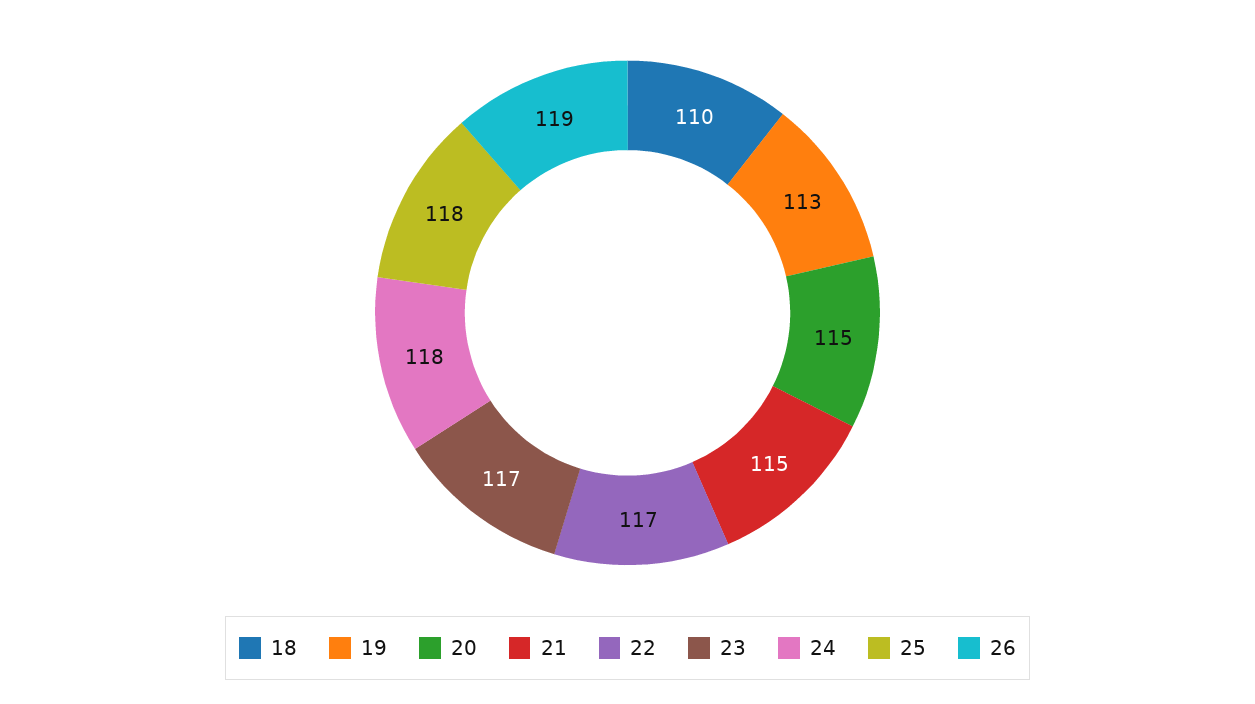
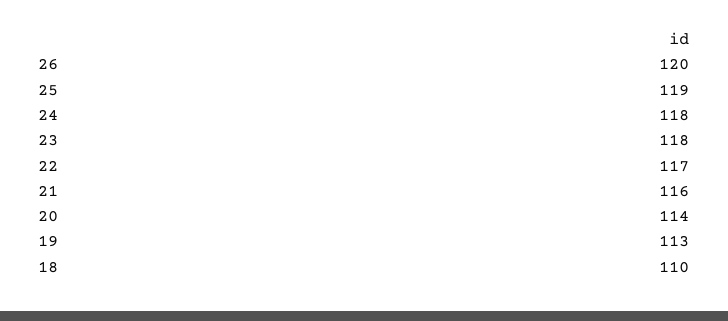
  {
    "18": 110,
    "19": 113,
-   "20": 115,
+   "20": 114,
-   "21": 115,
+   "21": 116,
    "22": 117,
-   "23": 117,
+   "23": 118,
    "24": 118,
-   "25": 118,
+   "25": 119,
-   "26": 119
+   "26": 120
  }

